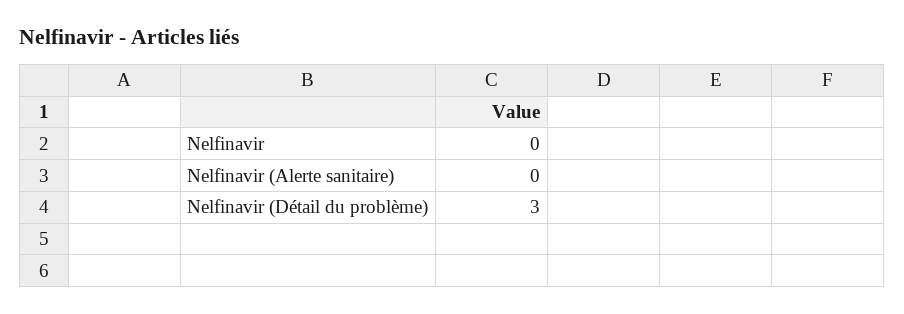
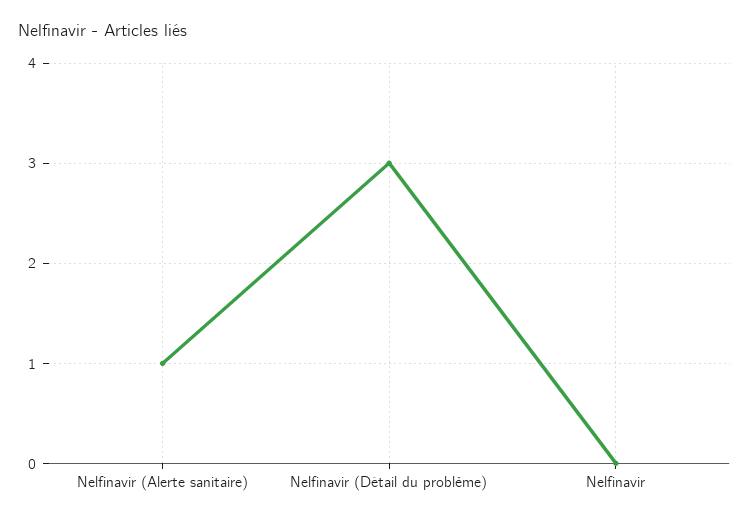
  {
    "Nelfinavir": 0,
-   "Nelfinavir (Alerte sanitaire)": 0,
+   "Nelfinavir (Alerte sanitaire)": 1,
    "Nelfinavir (Détail du problème)": 3
  }

